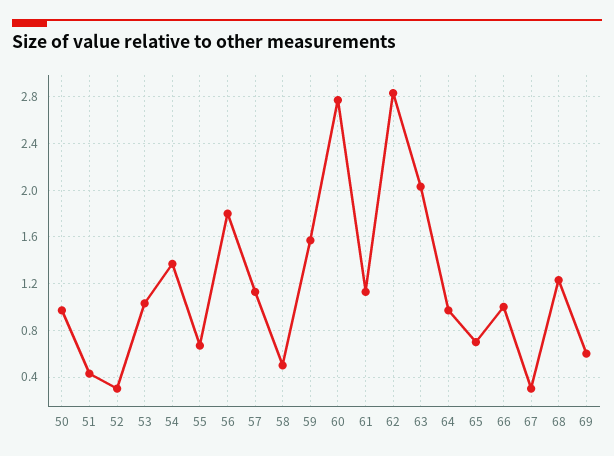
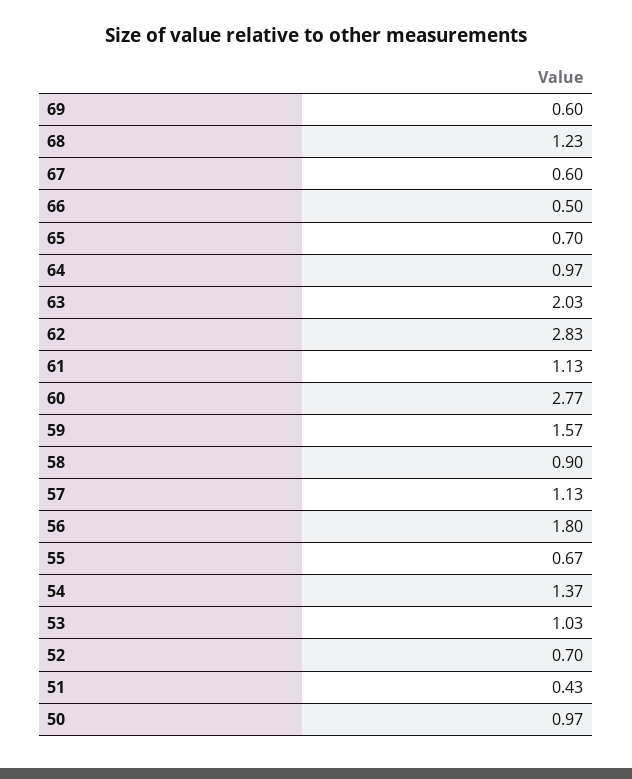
  {
    "50": 0.97,
    "51": 0.43,
-   "52": 0.3,
+   "52": 0.7,
    "53": 1.03,
    "54": 1.37,
    "55": 0.67,
    "56": 1.8,
    "57": 1.13,
-   "58": 0.5,
+   "58": 0.9,
    "59": 1.57,
    "60": 2.77,
    "61": 1.13,
    "62": 2.83,
    "63": 2.03,
    "64": 0.97,
    "65": 0.7,
-   "66": 1,
+   "66": 0.5,
-   "67": 0.3,
+   "67": 0.6,
    "68": 1.23,
    "69": 0.6
  }

